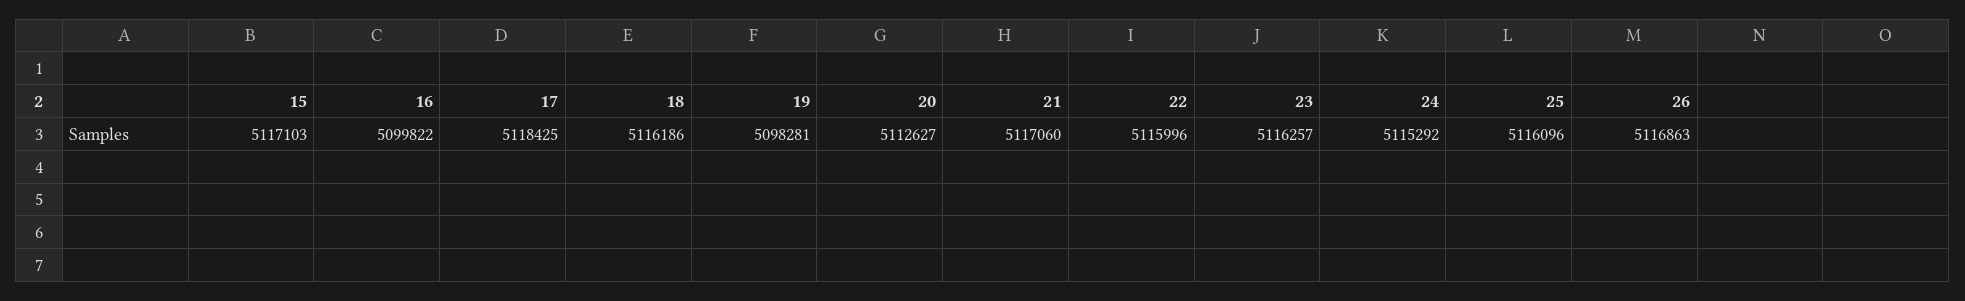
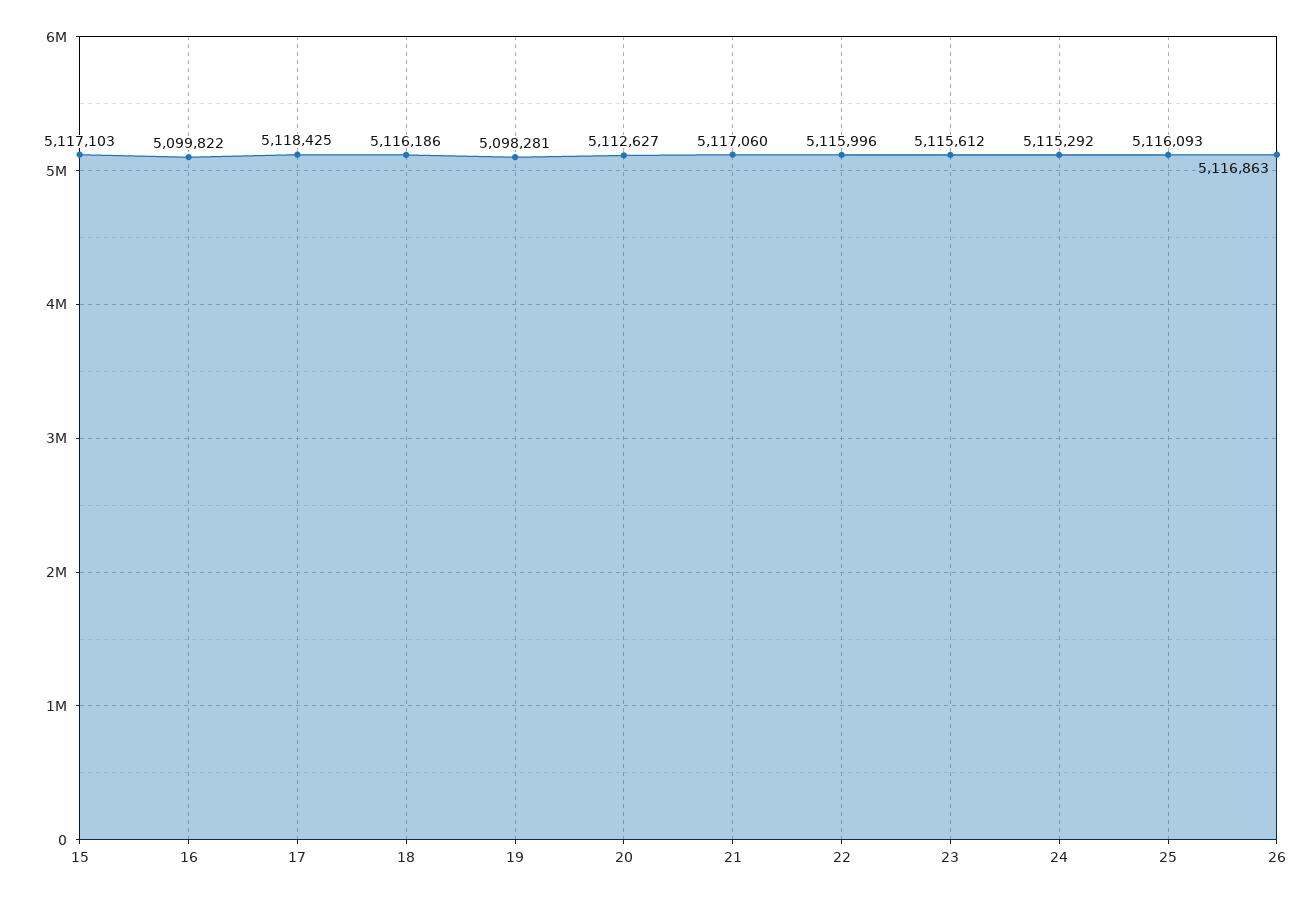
  {
    "15": 5117103,
    "16": 5099822,
    "17": 5118425,
    "18": 5116186,
    "19": 5098281,
    "20": 5112627,
    "21": 5117060,
    "22": 5115996,
-   "23": 5116257,
+   "23": 5115612,
    "24": 5115292,
-   "25": 5116096,
+   "25": 5116093,
    "26": 5116863
  }

